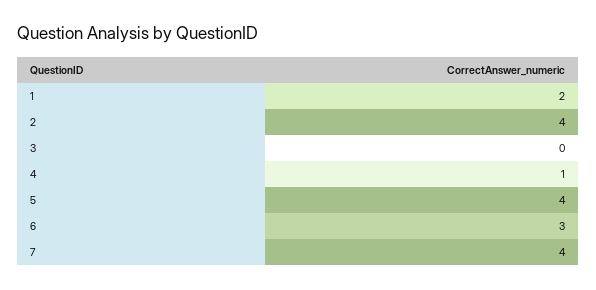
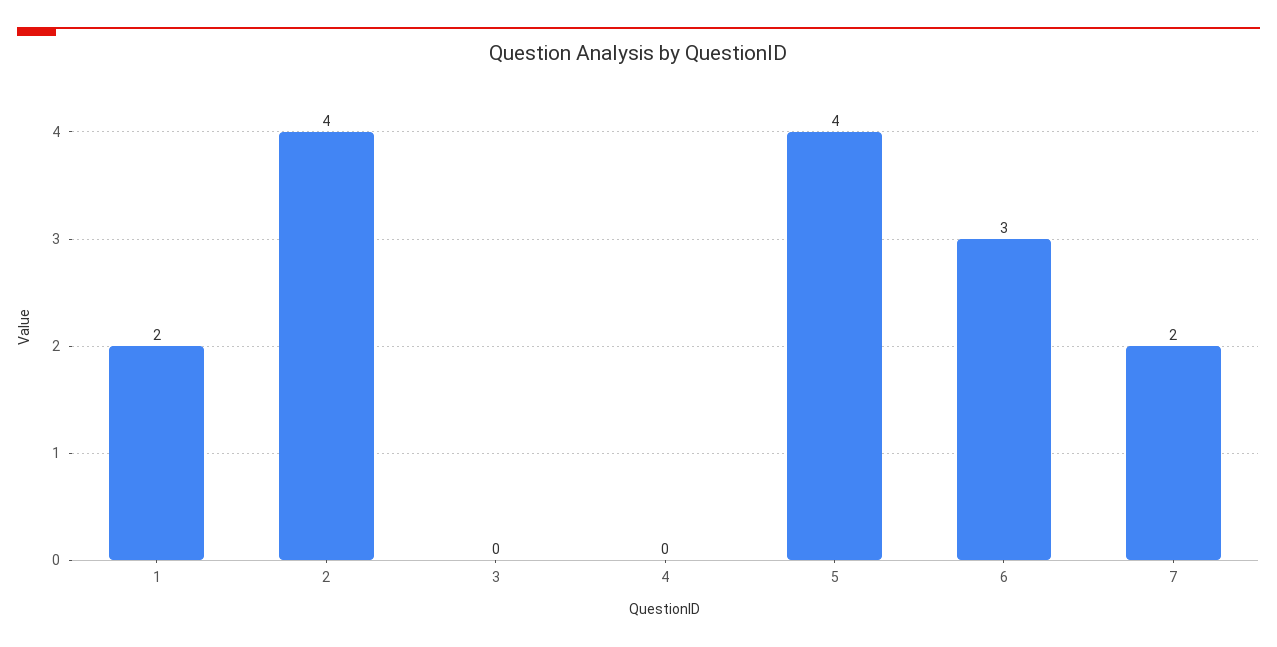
  {
    "1": 2,
    "2": 4,
    "3": 0,
-   "4": 1,
+   "4": 0,
    "5": 4,
    "6": 3,
-   "7": 4
+   "7": 2
  }

